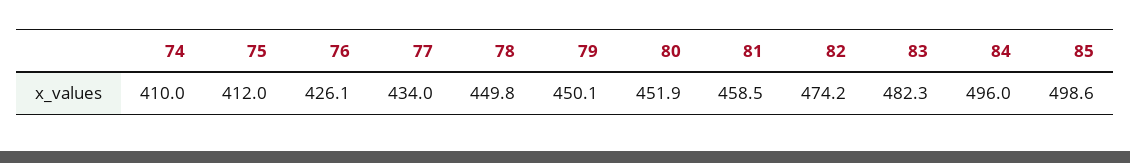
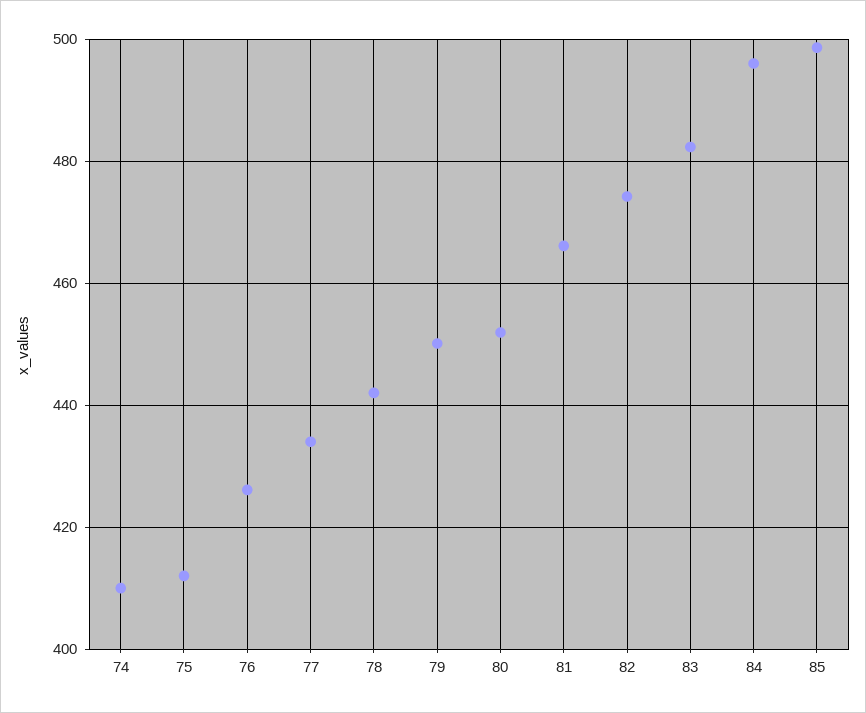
  {
    "74": 410,
    "75": 412,
    "76": 426.1,
    "77": 434,
-   "78": 449.8,
+   "78": 442,
    "79": 450.1,
    "80": 451.9,
-   "81": 458.5,
+   "81": 466,
    "82": 474.2,
    "83": 482.3,
    "84": 496,
    "85": 498.6
  }

